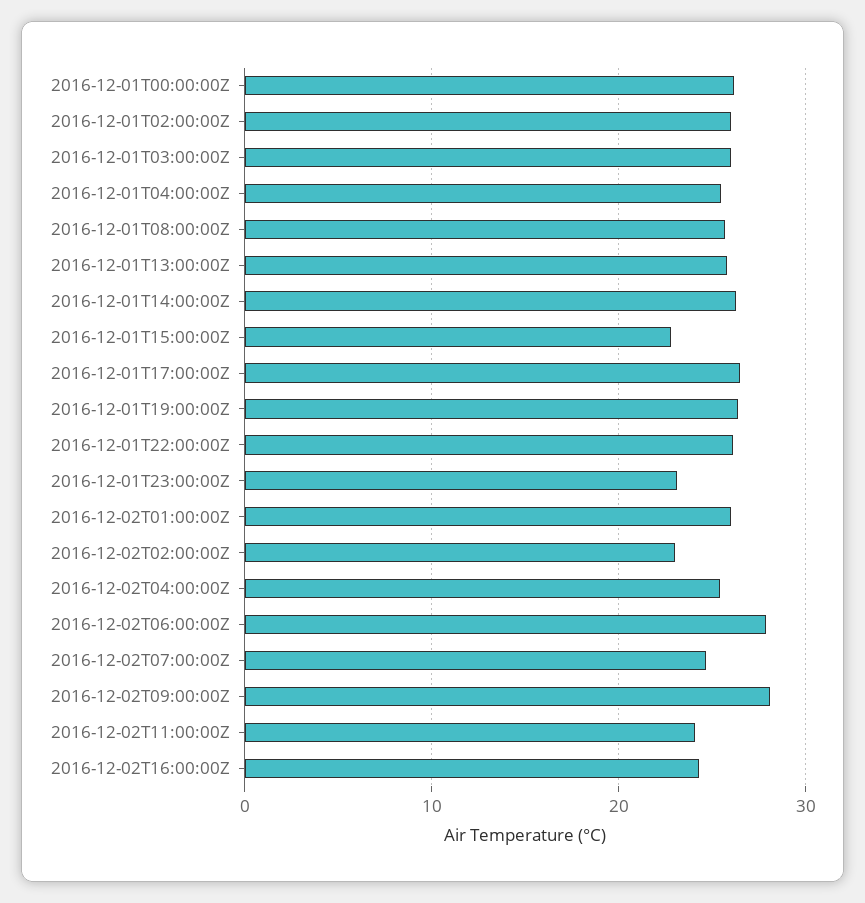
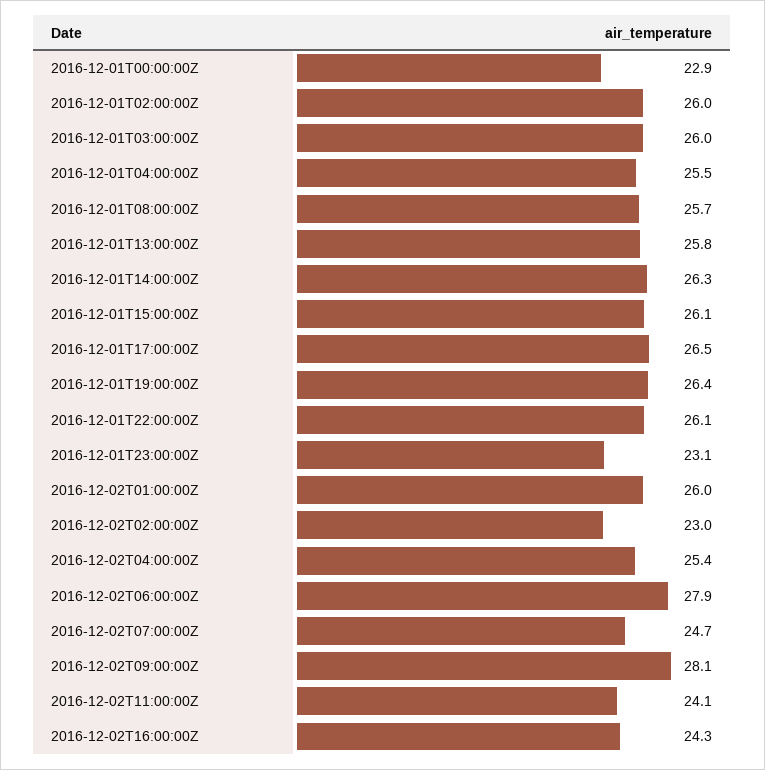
  {
-   "2016-12-01T00:00:00Z": 26,
+   "2016-12-01T00:00:00Z": 22.9,
    "2016-12-01T02:00:00Z": 26,
    "2016-12-01T03:00:00Z": 26,
    "2016-12-01T04:00:00Z": 25.5,
    "2016-12-01T08:00:00Z": 25.7,
    "2016-12-01T13:00:00Z": 25.8,
    "2016-12-01T14:00:00Z": 26.3,
-   "2016-12-01T15:00:00Z": 23,
+   "2016-12-01T15:00:00Z": 26.1,
    "2016-12-01T17:00:00Z": 26.5,
    "2016-12-01T19:00:00Z": 26.4,
    "2016-12-01T22:00:00Z": 26.1,
    "2016-12-01T23:00:00Z": 23.1,
    "2016-12-02T01:00:00Z": 26,
    "2016-12-02T02:00:00Z": 23,
    "2016-12-02T04:00:00Z": 25.4,
    "2016-12-02T06:00:00Z": 27.9,
    "2016-12-02T07:00:00Z": 24.7,
    "2016-12-02T09:00:00Z": 28.1,
    "2016-12-02T11:00:00Z": 24.1,
    "2016-12-02T16:00:00Z": 24.3
  }

